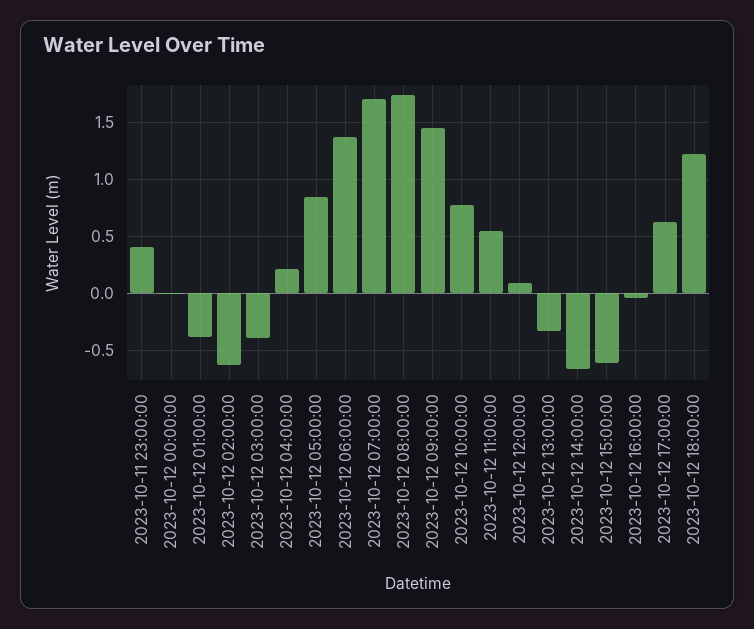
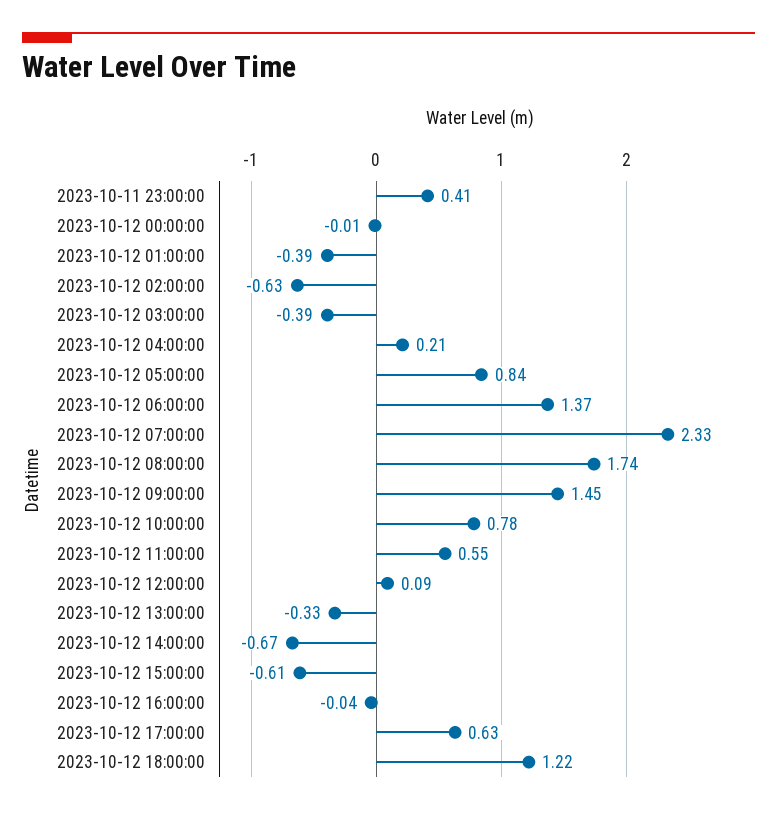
  {
    "2023-10-11 23:00:00": 0.41,
    "2023-10-12 00:00:00": -0.01,
    "2023-10-12 01:00:00": -0.39,
    "2023-10-12 02:00:00": -0.63,
    "2023-10-12 03:00:00": -0.39,
    "2023-10-12 04:00:00": 0.21,
    "2023-10-12 05:00:00": 0.84,
    "2023-10-12 06:00:00": 1.37,
-   "2023-10-12 07:00:00": 1.7,
+   "2023-10-12 07:00:00": 2.33,
    "2023-10-12 08:00:00": 1.74,
    "2023-10-12 09:00:00": 1.45,
    "2023-10-12 10:00:00": 0.78,
    "2023-10-12 11:00:00": 0.55,
    "2023-10-12 12:00:00": 0.09,
    "2023-10-12 13:00:00": -0.33,
    "2023-10-12 14:00:00": -0.67,
    "2023-10-12 15:00:00": -0.61,
    "2023-10-12 16:00:00": -0.04,
    "2023-10-12 17:00:00": 0.63,
    "2023-10-12 18:00:00": 1.22
  }

